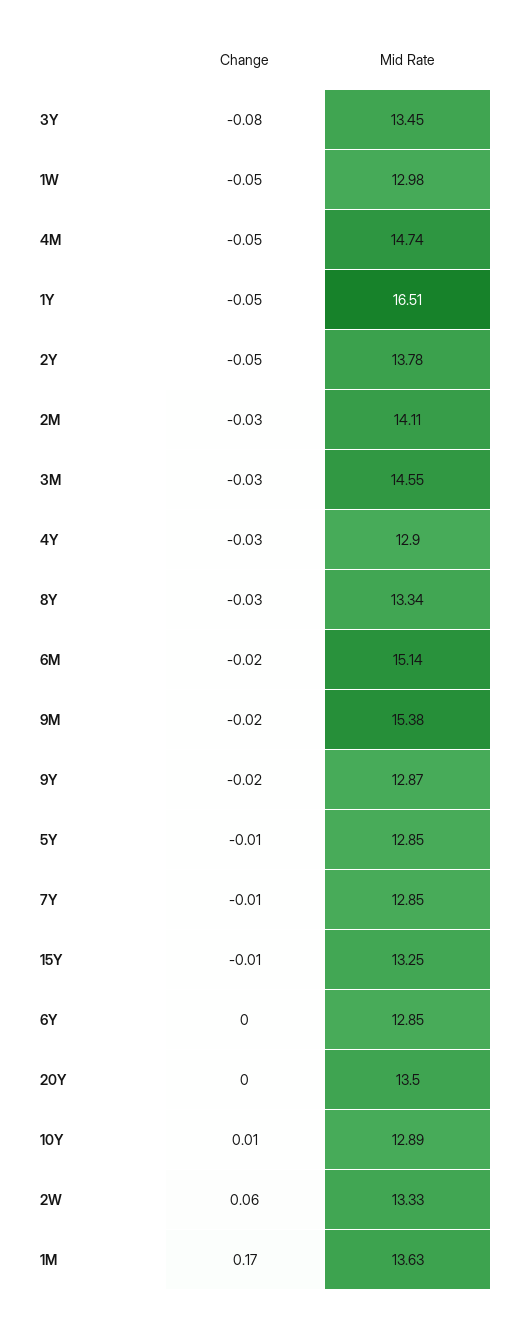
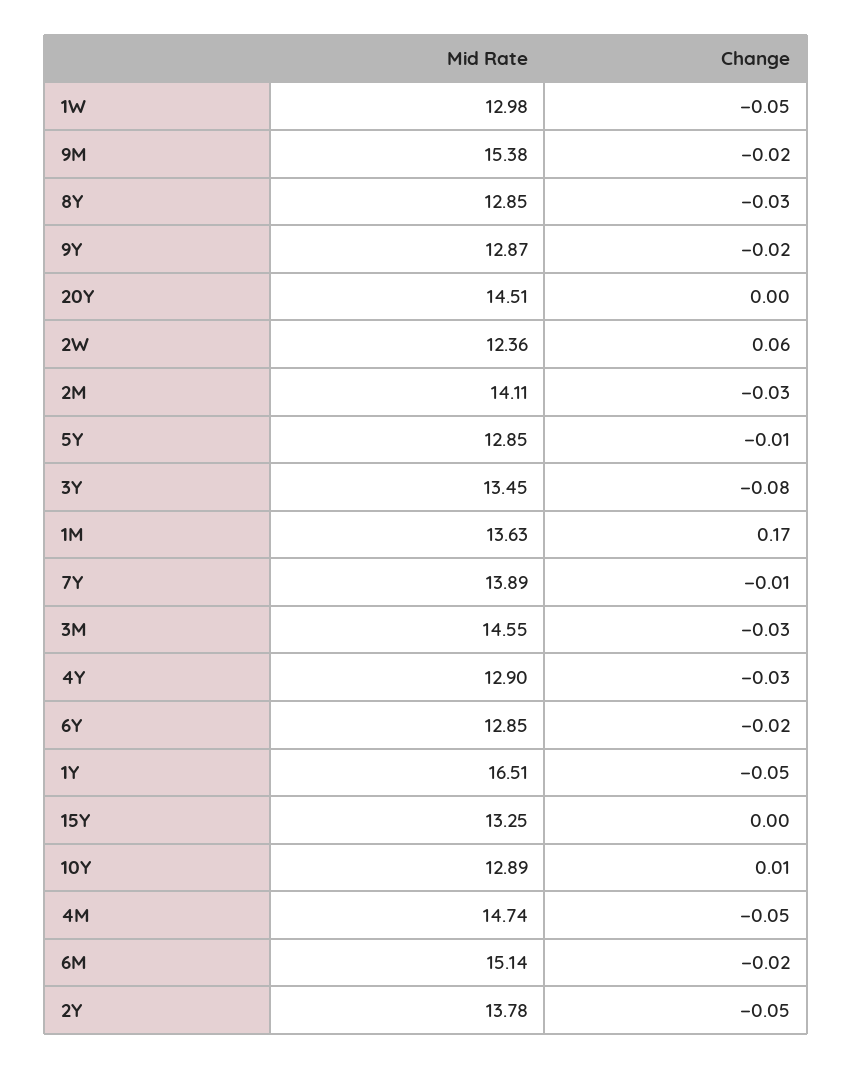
  {
    "Change": {
      "3Y": -0.08,
      "1W": -0.05,
      "4M": -0.05,
      "1Y": -0.05,
      "2Y": -0.05,
      "2M": -0.03,
      "3M": -0.03,
      "4Y": -0.03,
      "8Y": -0.03,
      "6M": -0.02,
      "9M": -0.02,
      "9Y": -0.02,
      "5Y": -0.01,
      "7Y": -0.01,
-     "15Y": -0.01,
+     "15Y": 0,
-     "6Y": 0,
+     "6Y": -0.02,
      "20Y": 0,
      "10Y": 0.01,
      "2W": 0.06,
      "1M": 0.17
    },
    "Mid Rate": {
      "3Y": 13.45,
      "1W": 12.98,
      "4M": 14.74,
      "1Y": 16.51,
      "2Y": 13.78,
      "2M": 14.11,
      "3M": 14.55,
      "4Y": 12.9,
-     "8Y": 13.34,
+     "8Y": 12.85,
      "6M": 15.14,
      "9M": 15.38,
      "9Y": 12.87,
      "5Y": 12.85,
-     "7Y": 12.85,
+     "7Y": 13.89,
      "15Y": 13.25,
      "6Y": 12.85,
-     "20Y": 13.5,
+     "20Y": 14.51,
      "10Y": 12.89,
-     "2W": 13.33,
+     "2W": 12.36,
      "1M": 13.63
    }
  }

